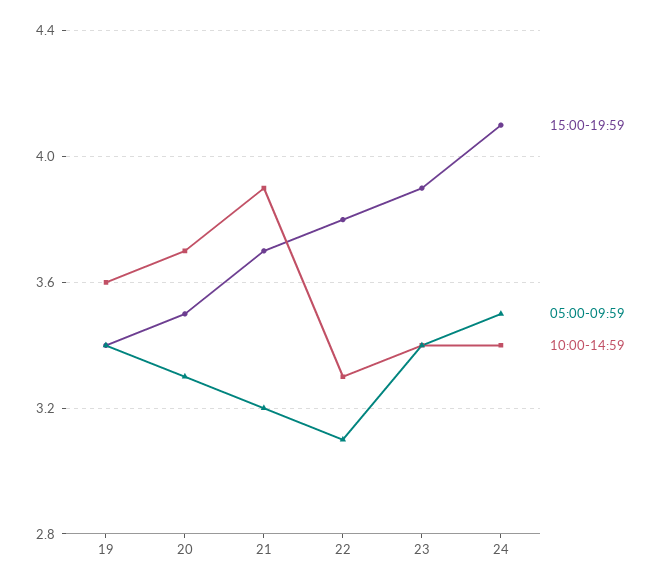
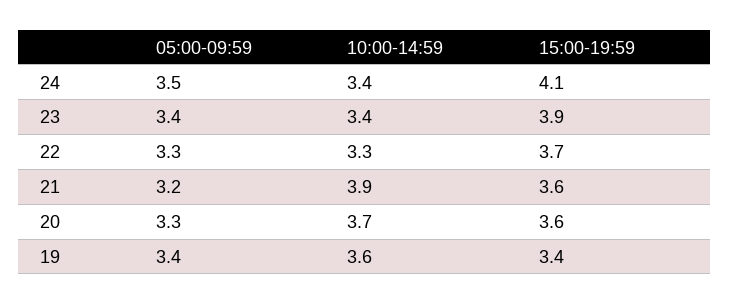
  {
    "15:00-19:59": {
      "19": 3.4,
-     "20": 3.5,
+     "20": 3.6,
-     "21": 3.7,
+     "21": 3.6,
-     "22": 3.8,
+     "22": 3.7,
      "23": 3.9,
      "24": 4.1
    },
    "05:00-09:59": {
      "19": 3.4,
      "20": 3.3,
      "21": 3.2,
-     "22": 3.1,
+     "22": 3.3,
      "23": 3.4,
      "24": 3.5
    },
    "10:00-14:59": {
      "19": 3.6,
      "20": 3.7,
      "21": 3.9,
      "22": 3.3,
      "23": 3.4,
      "24": 3.4
    }
  }

